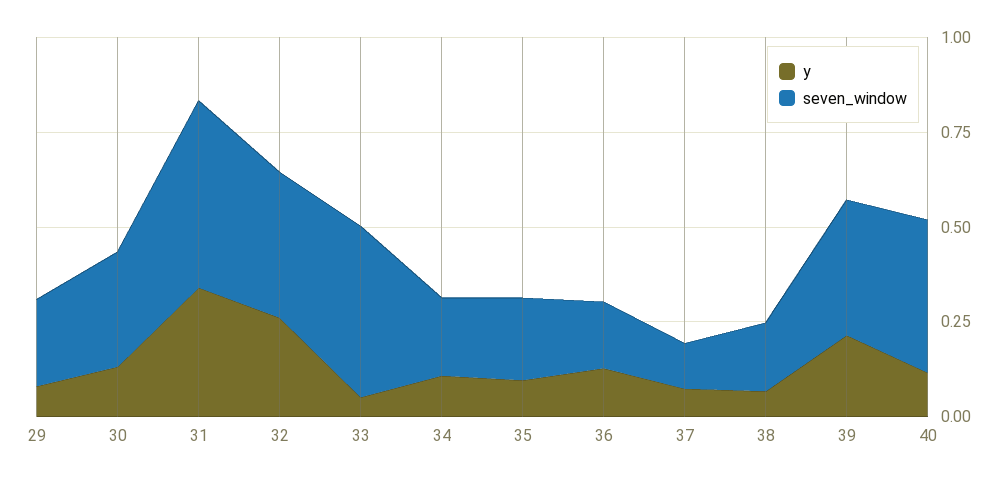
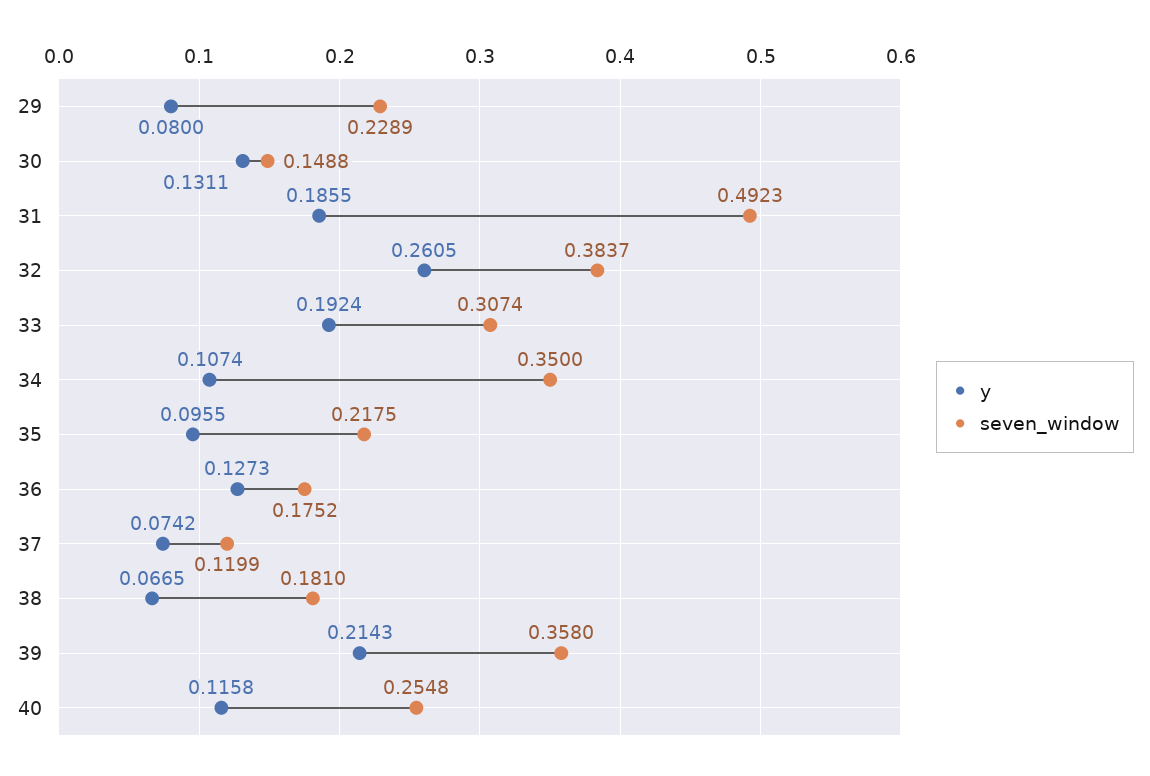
  {
    "y": {
      "29": 0.08,
      "30": 0.1311,
-     "31": 0.35,
+     "31": 0.1855,
      "32": 0.2605,
-     "33": 0.05,
+     "33": 0.1924,
      "34": 0.1074,
      "35": 0.0955,
      "36": 0.1273,
      "37": 0.0742,
      "38": 0.0665,
      "39": 0.2143,
      "40": 0.1158
    },
    "seven_window": {
      "29": 0.2289,
-     "30": 0.3,
+     "30": 0.1488,
      "31": 0.4923,
      "32": 0.3837,
-     "33": 0.45,
+     "33": 0.3074,
-     "34": 0.2,
+     "34": 0.35,
      "35": 0.2175,
      "36": 0.1752,
      "37": 0.1199,
      "38": 0.181,
      "39": 0.358,
-     "40": 0.4
+     "40": 0.2548
    }
  }

